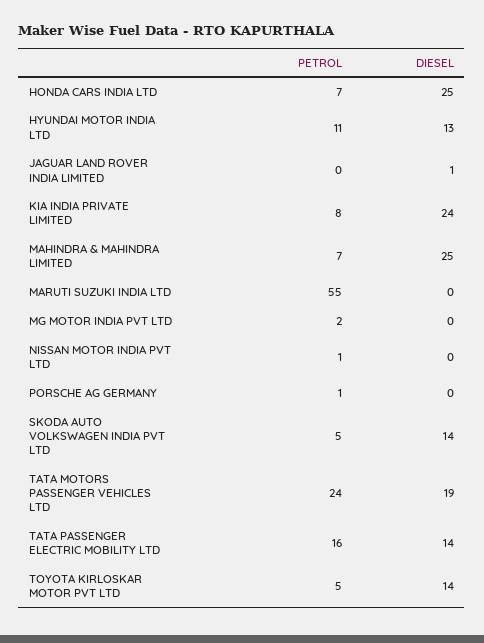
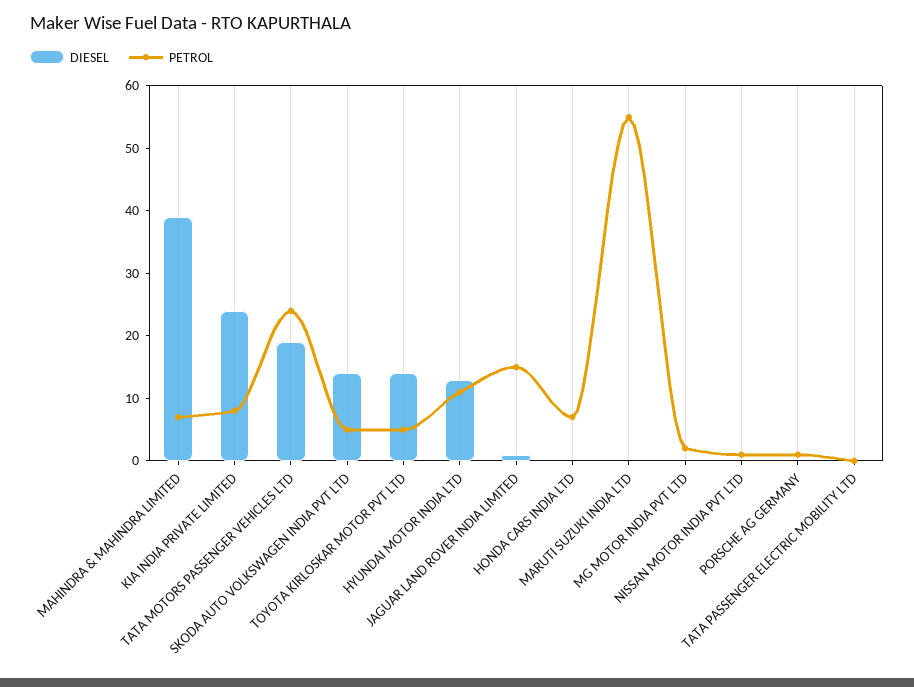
  {
    "PETROL": {
      "HONDA CARS INDIA LTD": 7,
      "HYUNDAI MOTOR INDIA LTD": 11,
-     "JAGUAR LAND ROVER INDIA LIMITED": 0,
+     "JAGUAR LAND ROVER INDIA LIMITED": 15,
      "KIA INDIA PRIVATE LIMITED": 8,
      "MAHINDRA & MAHINDRA LIMITED": 7,
      "MARUTI SUZUKI INDIA LTD": 55,
      "MG MOTOR INDIA PVT LTD": 2,
      "NISSAN MOTOR INDIA PVT LTD": 1,
      "PORSCHE AG GERMANY": 1,
      "SKODA AUTO VOLKSWAGEN INDIA PVT LTD": 5,
      "TATA MOTORS PASSENGER VEHICLES LTD": 24,
-     "TATA PASSENGER ELECTRIC MOBILITY LTD": 16,
+     "TATA PASSENGER ELECTRIC MOBILITY LTD": 0,
      "TOYOTA KIRLOSKAR MOTOR PVT LTD": 5
    },
    "DIESEL": {
-     "HONDA CARS INDIA LTD": 25,
+     "HONDA CARS INDIA LTD": 0,
      "HYUNDAI MOTOR INDIA LTD": 13,
      "JAGUAR LAND ROVER INDIA LIMITED": 1,
      "KIA INDIA PRIVATE LIMITED": 24,
-     "MAHINDRA & MAHINDRA LIMITED": 25,
+     "MAHINDRA & MAHINDRA LIMITED": 40,
      "MARUTI SUZUKI INDIA LTD": 0,
      "MG MOTOR INDIA PVT LTD": 0,
      "NISSAN MOTOR INDIA PVT LTD": 0,
      "PORSCHE AG GERMANY": 0,
      "SKODA AUTO VOLKSWAGEN INDIA PVT LTD": 14,
      "TATA MOTORS PASSENGER VEHICLES LTD": 19,
-     "TATA PASSENGER ELECTRIC MOBILITY LTD": 14,
+     "TATA PASSENGER ELECTRIC MOBILITY LTD": 0,
      "TOYOTA KIRLOSKAR MOTOR PVT LTD": 14
    }
  }

